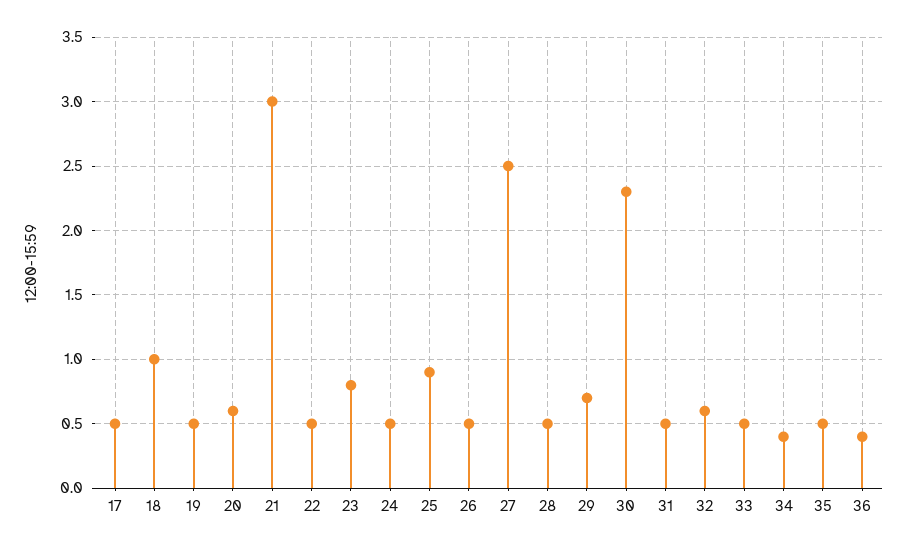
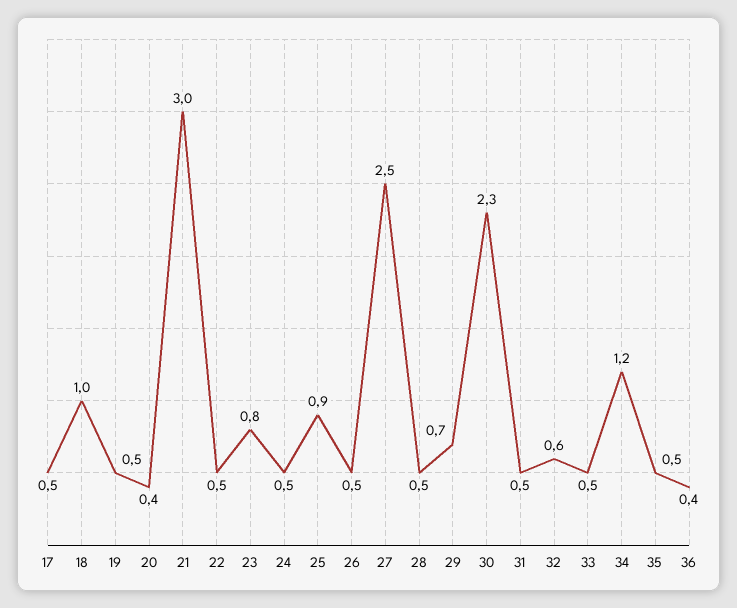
  {
    "17": 0.5,
    "18": 1,
    "19": 0.5,
-   "20": 0.6,
+   "20": 0.4,
    "21": 3,
    "22": 0.5,
    "23": 0.8,
    "24": 0.5,
    "25": 0.9,
    "26": 0.5,
    "27": 2.5,
    "28": 0.5,
    "29": 0.7,
    "30": 2.3,
    "31": 0.5,
    "32": 0.6,
    "33": 0.5,
-   "34": 0.4,
+   "34": 1.2,
    "35": 0.5,
    "36": 0.4
  }

